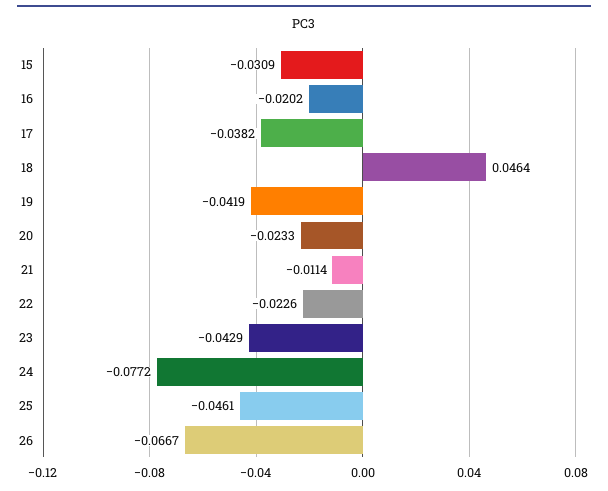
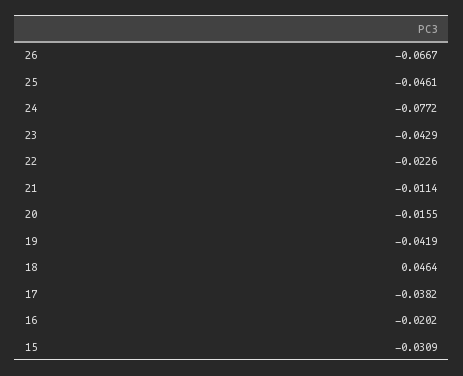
  {
    "15": -0.0309,
    "16": -0.0202,
    "17": -0.0382,
    "18": 0.0464,
    "19": -0.0419,
-   "20": -0.0233,
+   "20": -0.0155,
    "21": -0.0114,
    "22": -0.0226,
    "23": -0.0429,
    "24": -0.0772,
    "25": -0.0461,
    "26": -0.0667
  }

